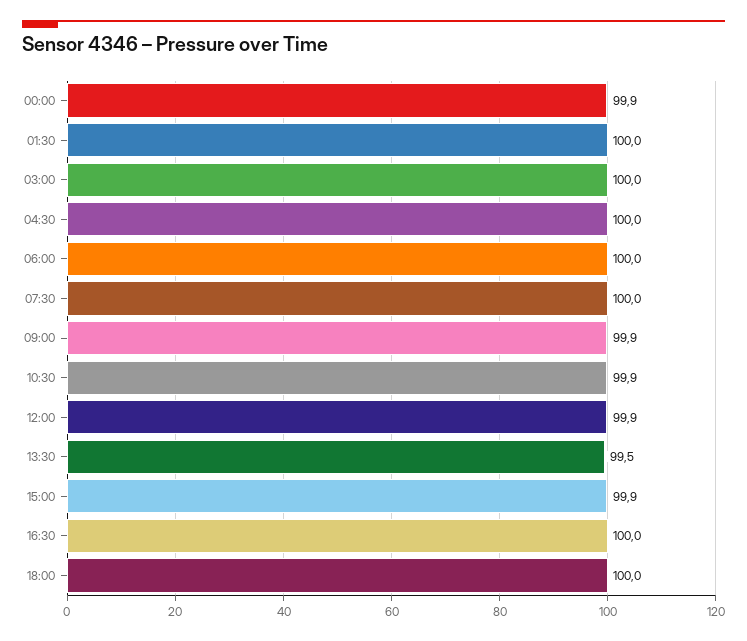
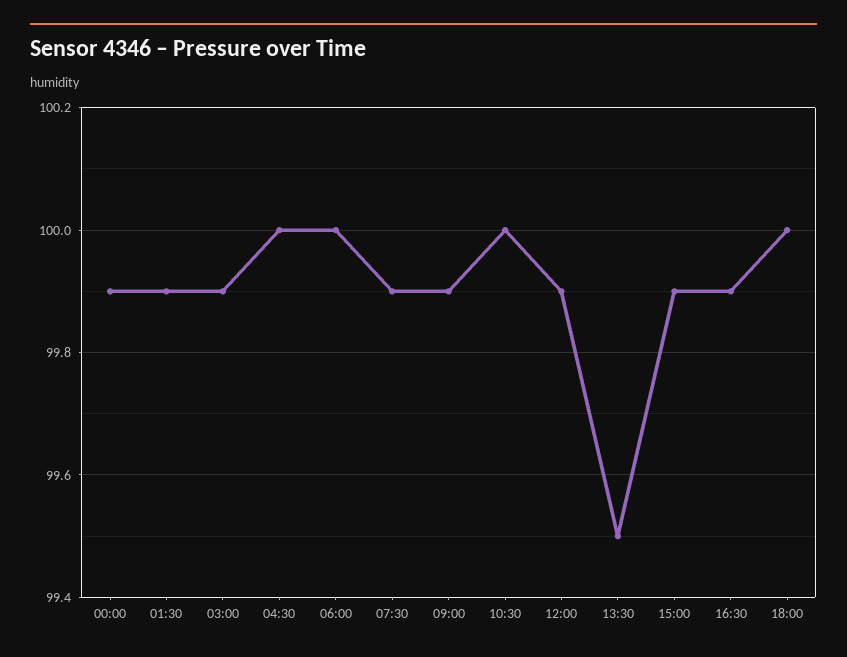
  {
    "00:00": 99.9,
-   "01:30": 100,
+   "01:30": 99.9,
-   "03:00": 100,
+   "03:00": 99.9,
    "04:30": 100,
    "06:00": 100,
-   "07:30": 100,
+   "07:30": 99.9,
    "09:00": 99.9,
-   "10:30": 99.9,
+   "10:30": 100,
    "12:00": 99.9,
    "13:30": 99.5,
    "15:00": 99.9,
-   "16:30": 100,
+   "16:30": 99.9,
    "18:00": 100
  }

